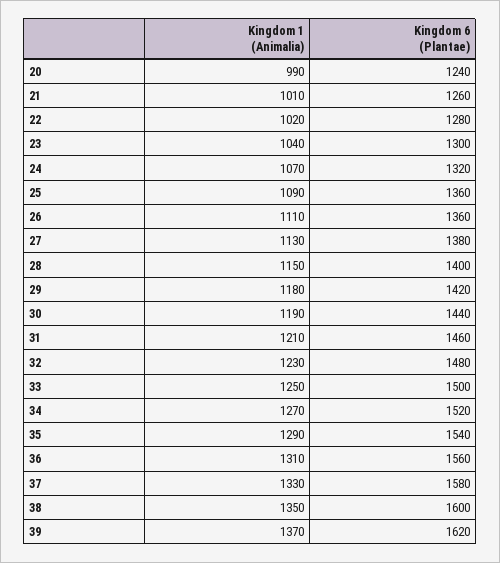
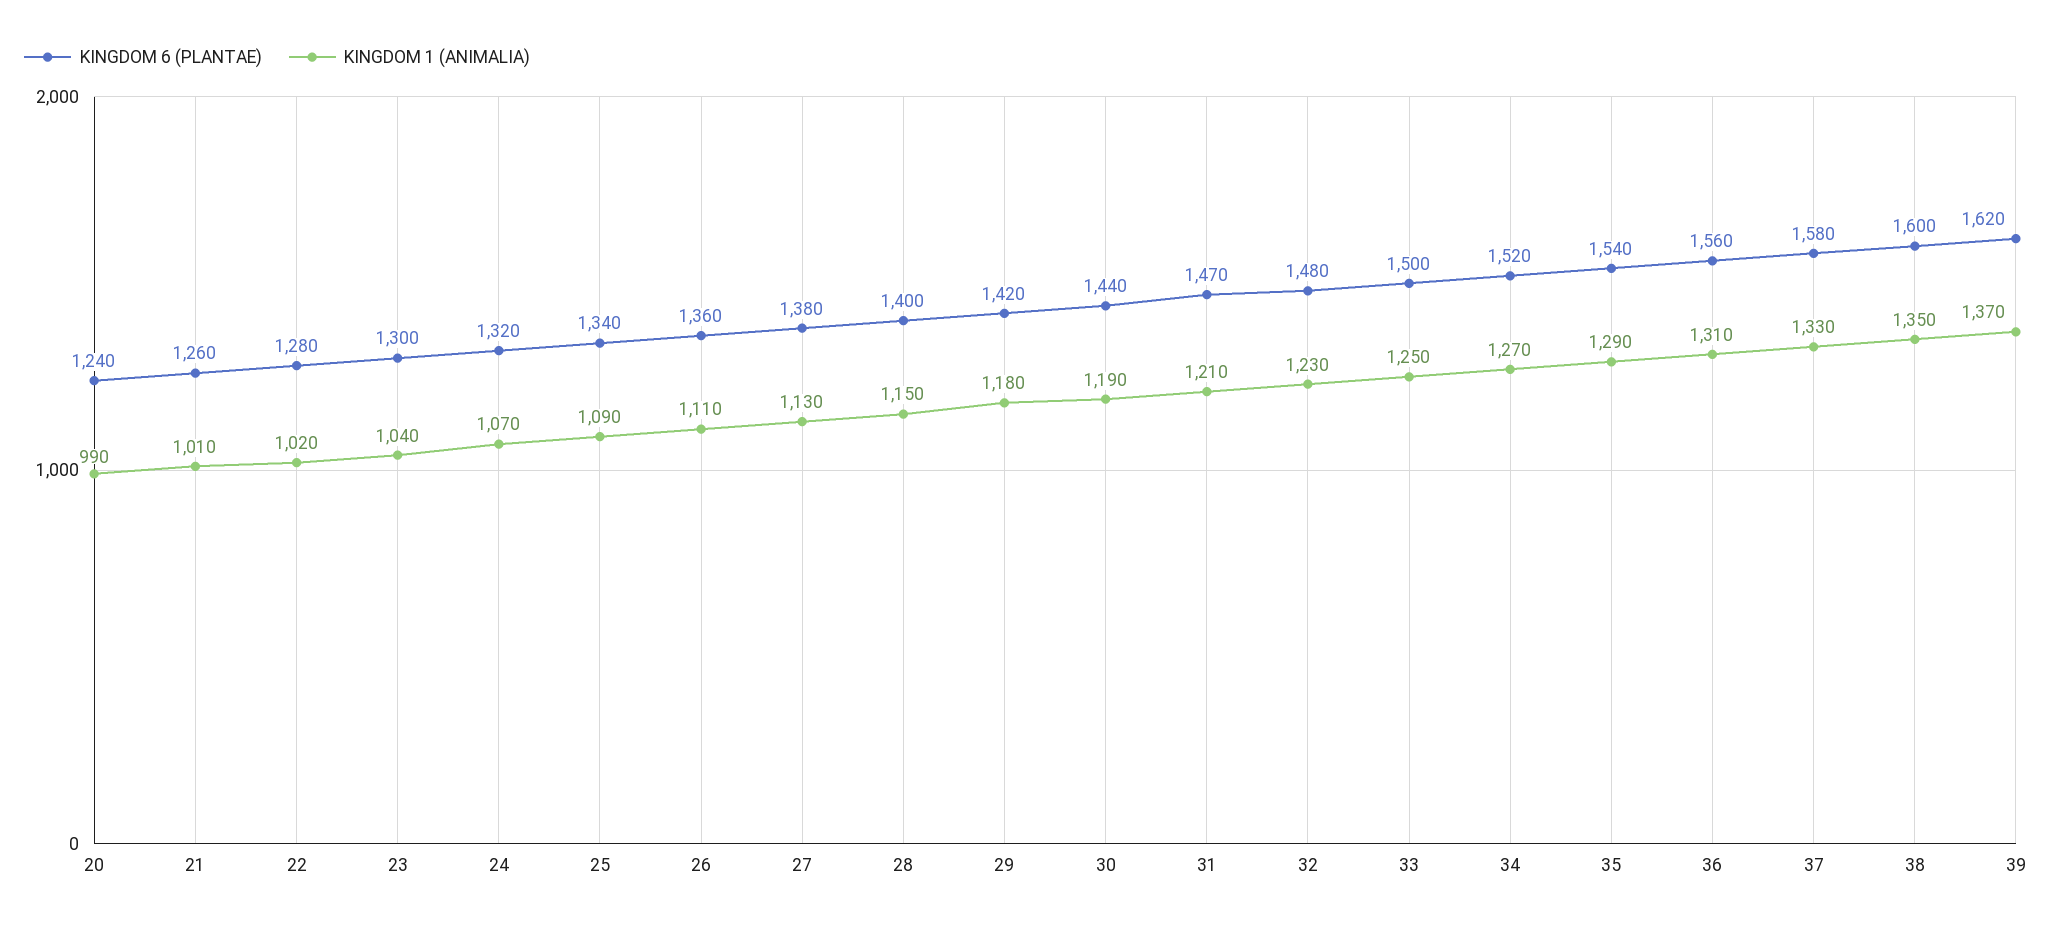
  {
    "Kingdom 1 (Animalia)": {
      "20": 990,
      "21": 1010,
      "22": 1020,
      "23": 1040,
      "24": 1070,
      "25": 1090,
      "26": 1110,
      "27": 1130,
      "28": 1150,
      "29": 1180,
      "30": 1190,
      "31": 1210,
      "32": 1230,
      "33": 1250,
      "34": 1270,
      "35": 1290,
      "36": 1310,
      "37": 1330,
      "38": 1350,
      "39": 1370
    },
    "Kingdom 6 (Plantae)": {
      "20": 1240,
      "21": 1260,
      "22": 1280,
      "23": 1300,
      "24": 1320,
-     "25": 1360,
+     "25": 1340,
      "26": 1360,
      "27": 1380,
      "28": 1400,
      "29": 1420,
      "30": 1440,
-     "31": 1460,
+     "31": 1470,
      "32": 1480,
      "33": 1500,
      "34": 1520,
      "35": 1540,
      "36": 1560,
      "37": 1580,
      "38": 1600,
      "39": 1620
    }
  }

